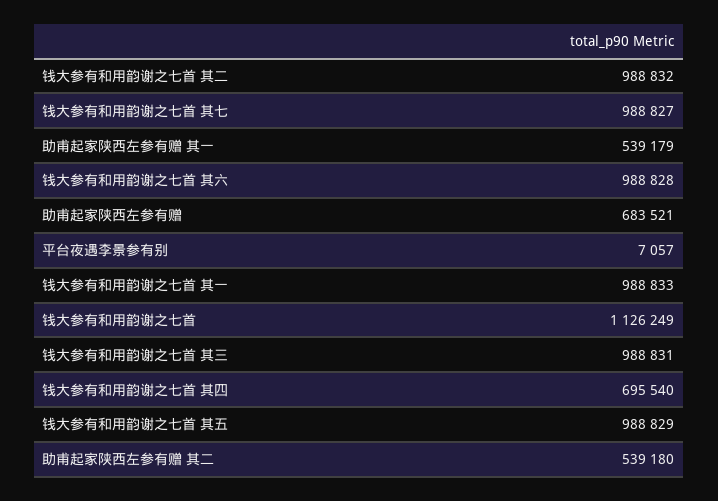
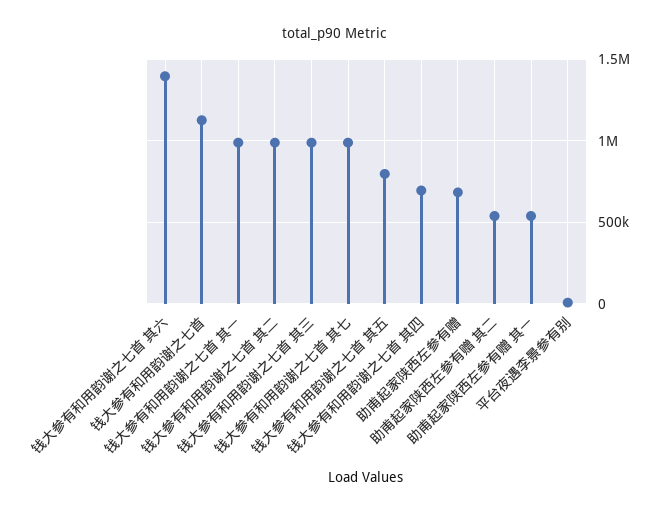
  {
    "钱大参有和用韵谢之七首 其二": 988832,
    "钱大参有和用韵谢之七首 其七": 988827,
    "助甫起家陕西左参有赠 其一": 539179,
-   "钱大参有和用韵谢之七首 其六": 988828,
+   "钱大参有和用韵谢之七首 其六": 1400000,
    "助甫起家陕西左参有赠": 683521,
    "平台夜遇李景参有别": 7057,
    "钱大参有和用韵谢之七首 其一": 988833,
    "钱大参有和用韵谢之七首": 1126249,
    "钱大参有和用韵谢之七首 其三": 988831,
    "钱大参有和用韵谢之七首 其四": 695540,
-   "钱大参有和用韵谢之七首 其五": 988829,
+   "钱大参有和用韵谢之七首 其五": 800000,
    "助甫起家陕西左参有赠 其二": 539180
  }

